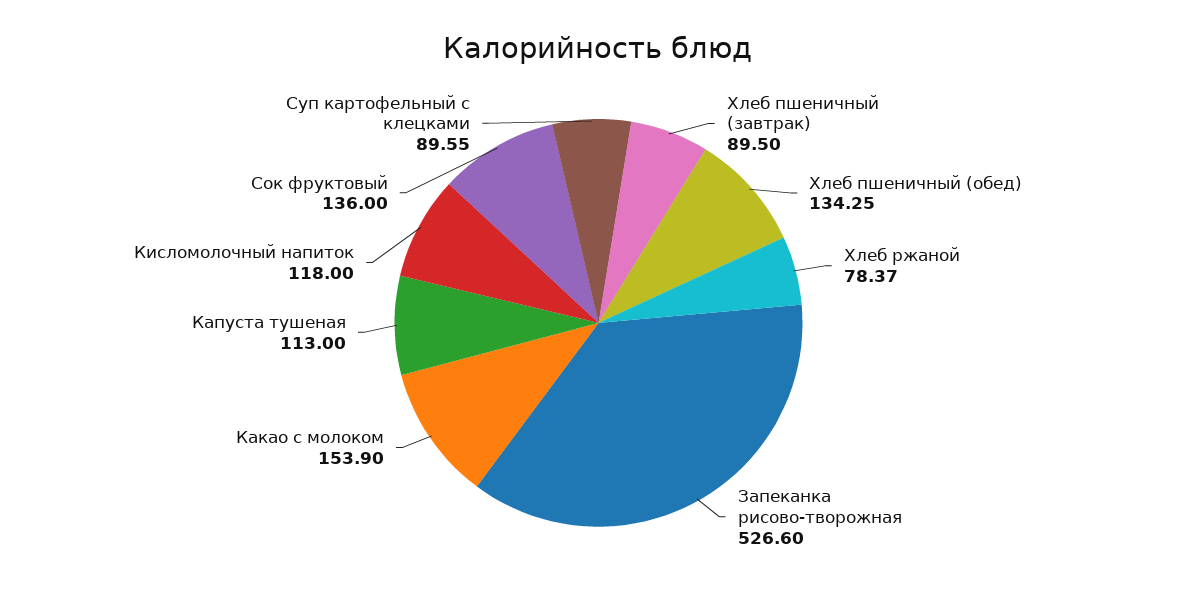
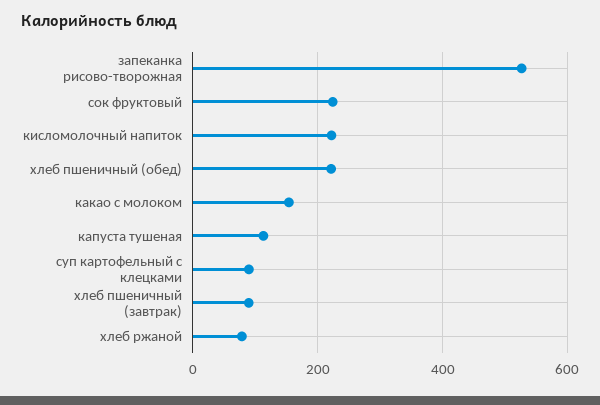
  {
    "Хлеб пшеничный (завтрак)": 89.5,
-   "Хлеб пшеничный (обед)": 134.25,
+   "Хлеб пшеничный (обед)": 220,
    "Хлеб ржаной": 78.37,
    "Запеканка рисово-творожная": 526.6,
    "Какао с молоком": 153.9,
    "Капуста тушеная": 113,
-   "Кисломолочный напиток": 118,
+   "Кисломолочный напиток": 220,
-   "Сок фруктовый": 136,
+   "Сок фруктовый": 220,
    "Суп картофельный с клецками": 89.55
  }

